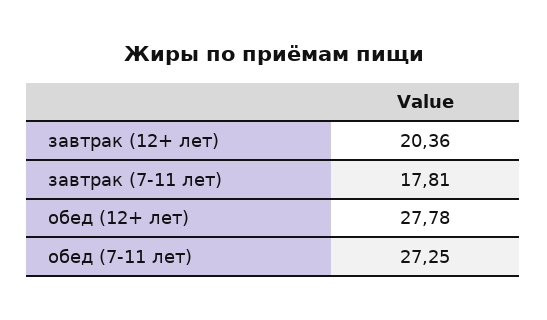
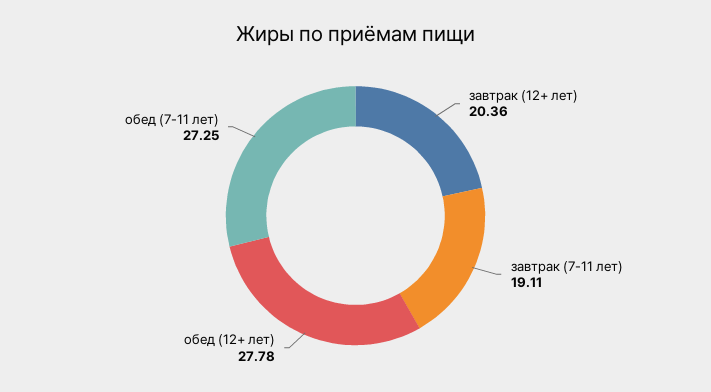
  {
    "завтрак (12+ лет)": 20.36,
-   "завтрак (7-11 лет)": 17.81,
+   "завтрак (7-11 лет)": 19.11,
    "обед (12+ лет)": 27.78,
    "обед (7-11 лет)": 27.25
  }

